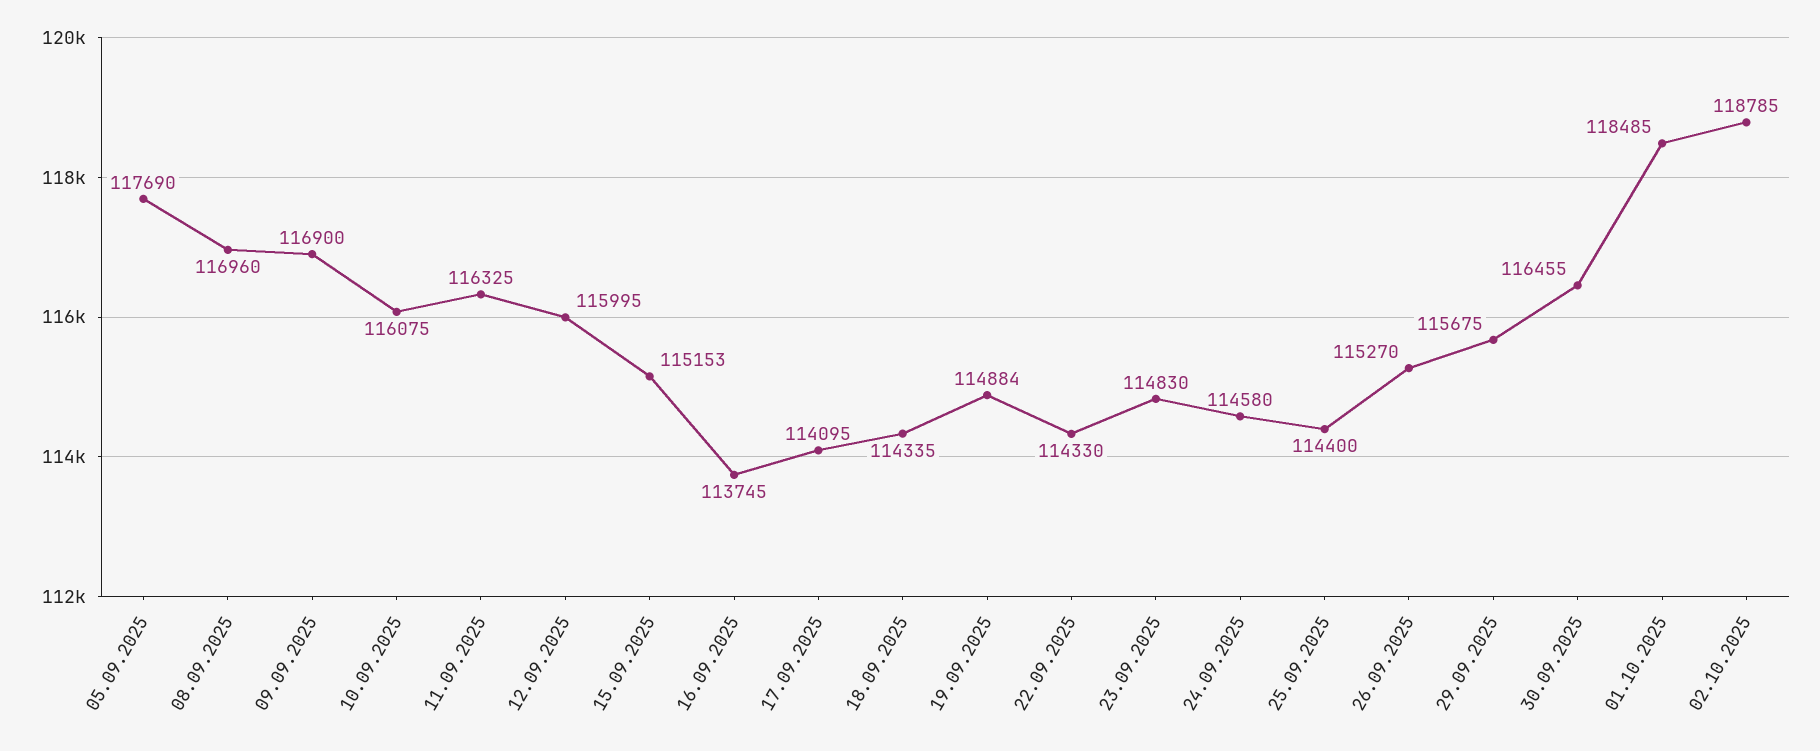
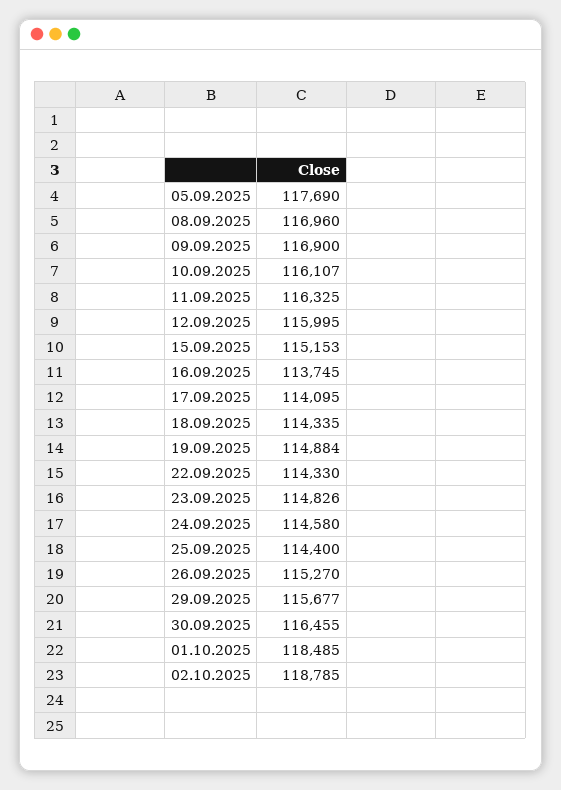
  {
    "05.09.2025": 117690,
    "08.09.2025": 116960,
    "09.09.2025": 116900,
-   "10.09.2025": 116075,
+   "10.09.2025": 116107,
    "11.09.2025": 116325,
    "12.09.2025": 115995,
    "15.09.2025": 115153,
    "16.09.2025": 113745,
    "17.09.2025": 114095,
    "18.09.2025": 114335,
    "19.09.2025": 114884,
    "22.09.2025": 114330,
-   "23.09.2025": 114830,
+   "23.09.2025": 114826,
    "24.09.2025": 114580,
    "25.09.2025": 114400,
    "26.09.2025": 115270,
-   "29.09.2025": 115675,
+   "29.09.2025": 115677,
    "30.09.2025": 116455,
    "01.10.2025": 118485,
    "02.10.2025": 118785
  }

